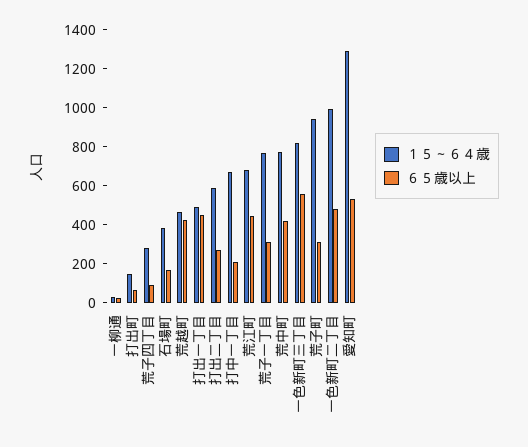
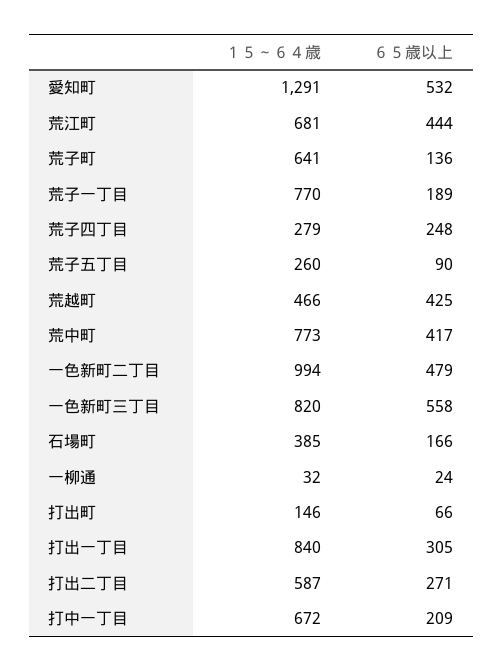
  {
    "１５～６４歳": {
      "一柳通": 32,
      "打出町": 146,
      "荒子四丁目": 279,
      "石場町": 385,
      "荒越町": 466,
-     "打出一丁目": 500,
+     "打出一丁目": 840,
      "打出二丁目": 587,
      "打中一丁目": 672,
      "荒江町": 681,
      "荒子一丁目": 770,
      "荒中町": 773,
      "一色新町三丁目": 820,
-     "荒子町": 950,
+     "荒子町": 641,
      "一色新町二丁目": 994,
-     "愛知町": 1291
+     "愛知町": 1291,
+     "荒子五丁目": 260
    },
    "６５歳以上": {
      "一柳通": 24,
      "打出町": 66,
-     "荒子四丁目": 100,
+     "荒子四丁目": 248,
      "石場町": 166,
      "荒越町": 425,
-     "打出一丁目": 450,
+     "打出一丁目": 305,
      "打出二丁目": 271,
      "打中一丁目": 209,
      "荒江町": 444,
-     "荒子一丁目": 300,
+     "荒子一丁目": 189,
      "荒中町": 417,
      "一色新町三丁目": 558,
-     "荒子町": 300,
+     "荒子町": 136,
      "一色新町二丁目": 479,
-     "愛知町": 532
+     "愛知町": 532,
+     "荒子五丁目": 90
    }
  }

